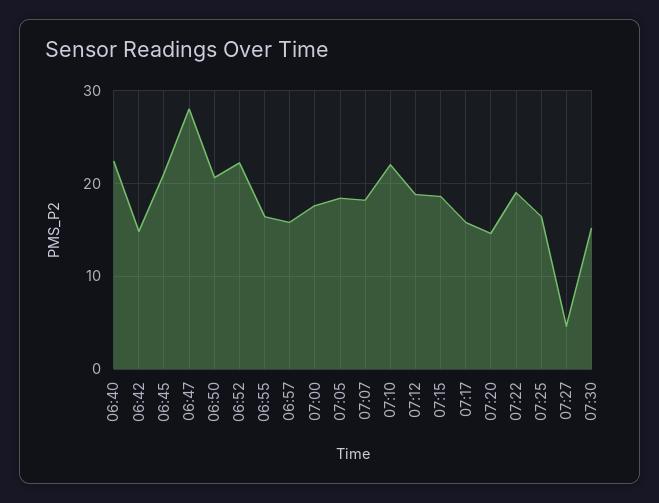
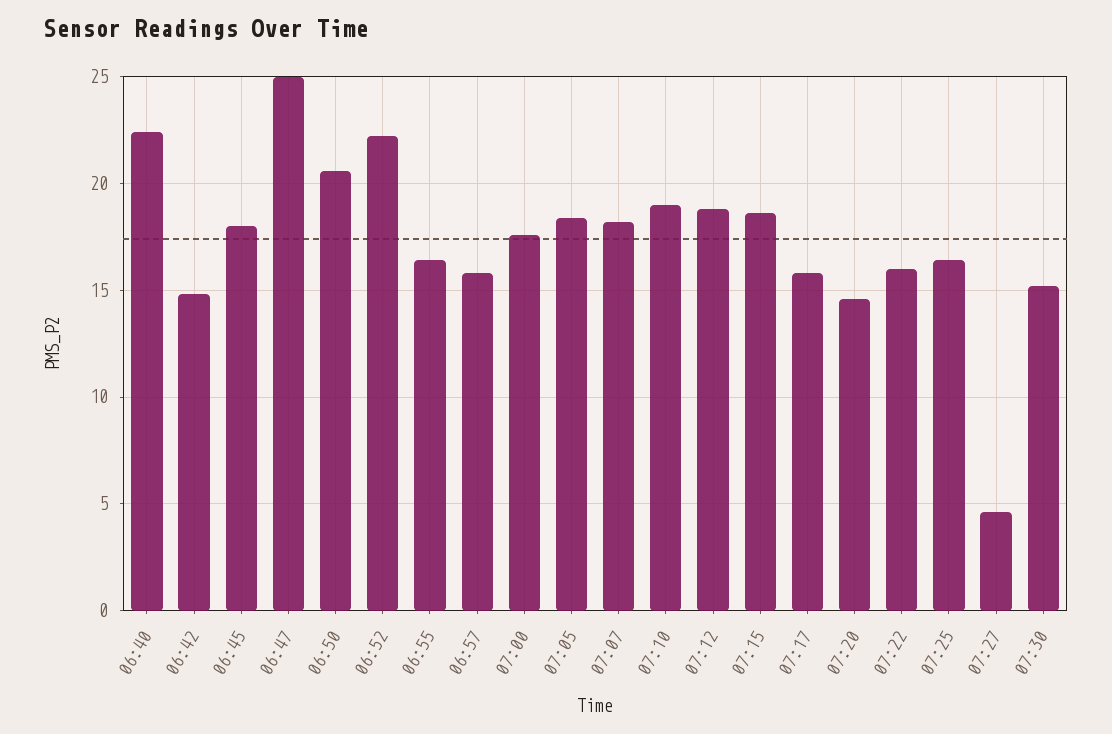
  {
    "06:40": 22.5,
    "06:42": 15,
-   "06:45": 21,
+   "06:45": 18,
-   "06:47": 28,
+   "06:47": 25,
    "06:50": 20.5,
    "06:52": 22,
    "06:55": 16.5,
    "06:57": 16,
    "07:00": 17.5,
    "07:05": 18.5,
    "07:07": 18,
-   "07:10": 22,
+   "07:10": 19,
    "07:12": 19,
    "07:15": 18.5,
    "07:17": 16,
    "07:20": 14.5,
-   "07:22": 19,
+   "07:22": 16,
    "07:25": 16.5,
    "07:27": 4.5,
    "07:30": 15
  }

